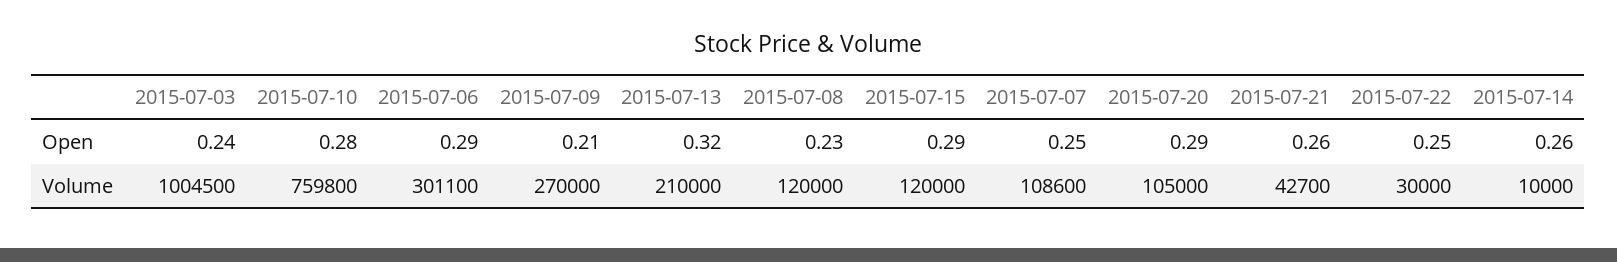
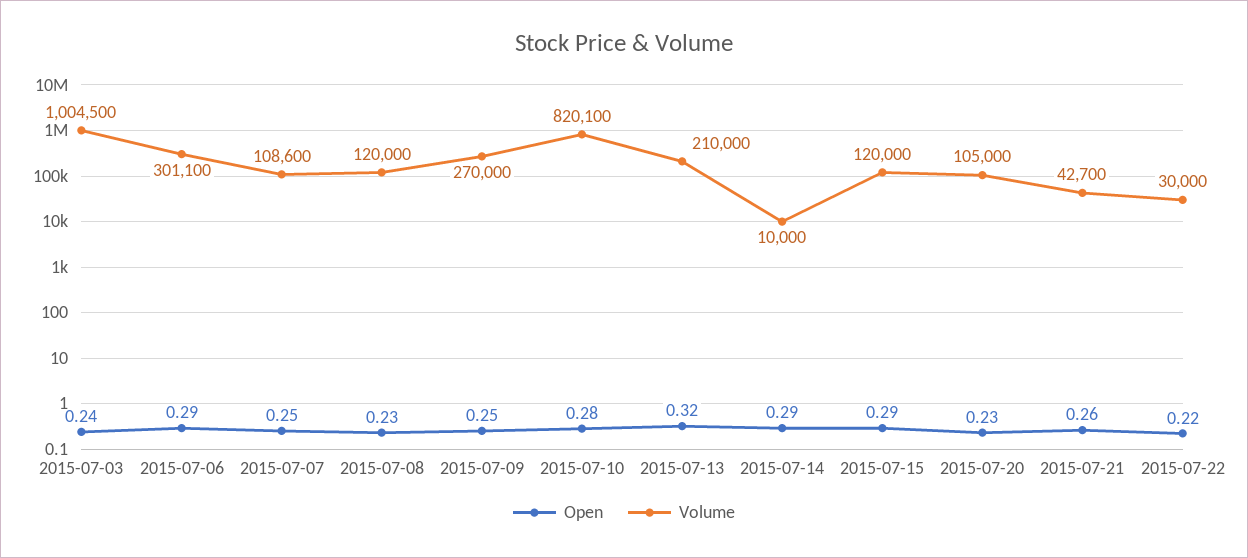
  {
    "Open": {
      "2015-07-03": 0.24,
      "2015-07-10": 0.28,
      "2015-07-06": 0.29,
-     "2015-07-09": 0.21,
+     "2015-07-09": 0.25,
      "2015-07-13": 0.32,
      "2015-07-08": 0.23,
      "2015-07-15": 0.29,
      "2015-07-07": 0.25,
-     "2015-07-20": 0.29,
+     "2015-07-20": 0.23,
      "2015-07-21": 0.26,
-     "2015-07-22": 0.25,
+     "2015-07-22": 0.22,
-     "2015-07-14": 0.26
+     "2015-07-14": 0.29
    },
    "Volume": {
      "2015-07-03": 1004500,
-     "2015-07-10": 759800,
+     "2015-07-10": 820100,
      "2015-07-06": 301100,
      "2015-07-09": 270000,
      "2015-07-13": 210000,
      "2015-07-08": 120000,
      "2015-07-15": 120000,
      "2015-07-07": 108600,
      "2015-07-20": 105000,
      "2015-07-21": 42700,
      "2015-07-22": 30000,
      "2015-07-14": 10000
    }
  }

